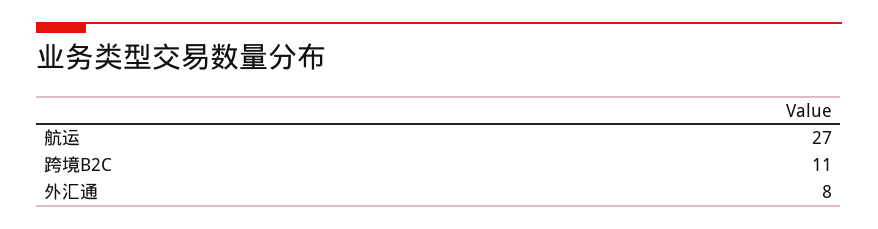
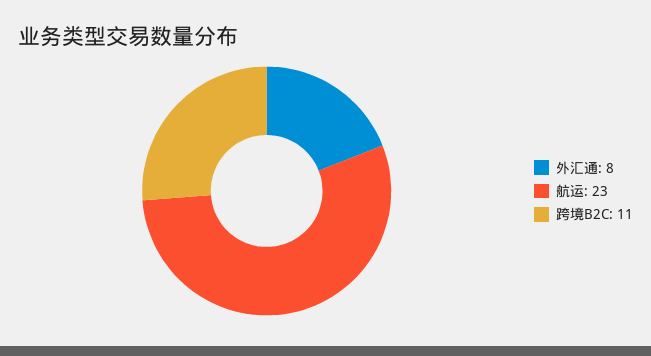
  {
-   "航运": 27,
+   "航运": 23,
    "跨境B2C": 11,
    "外汇通": 8
  }

